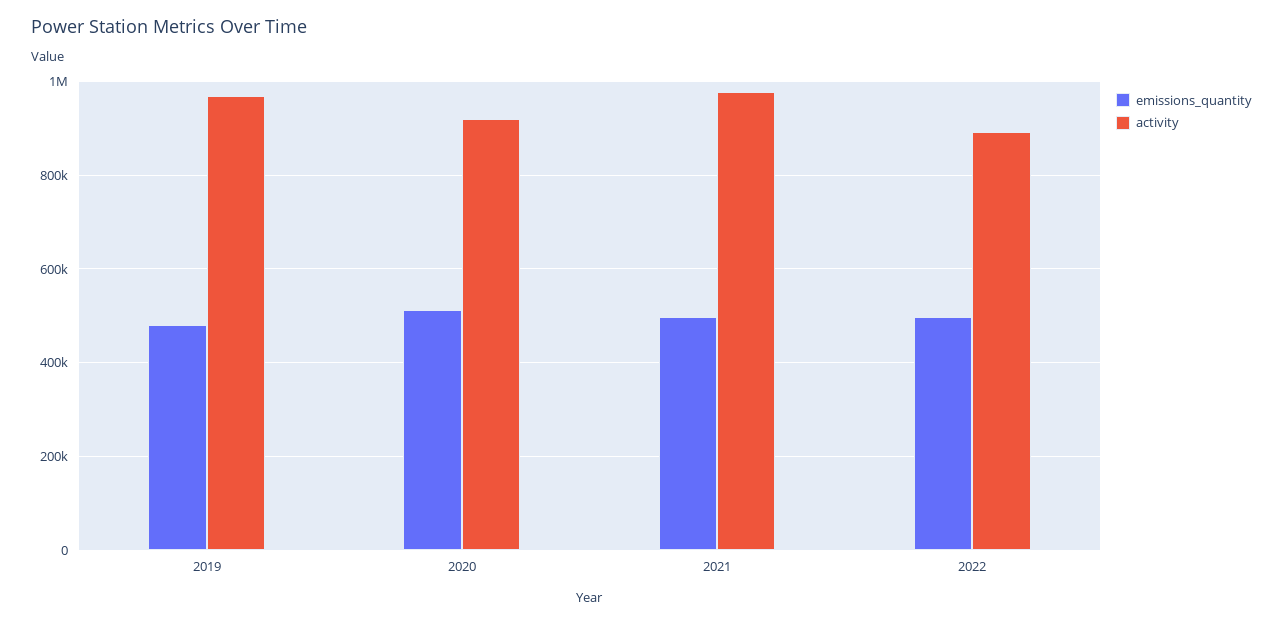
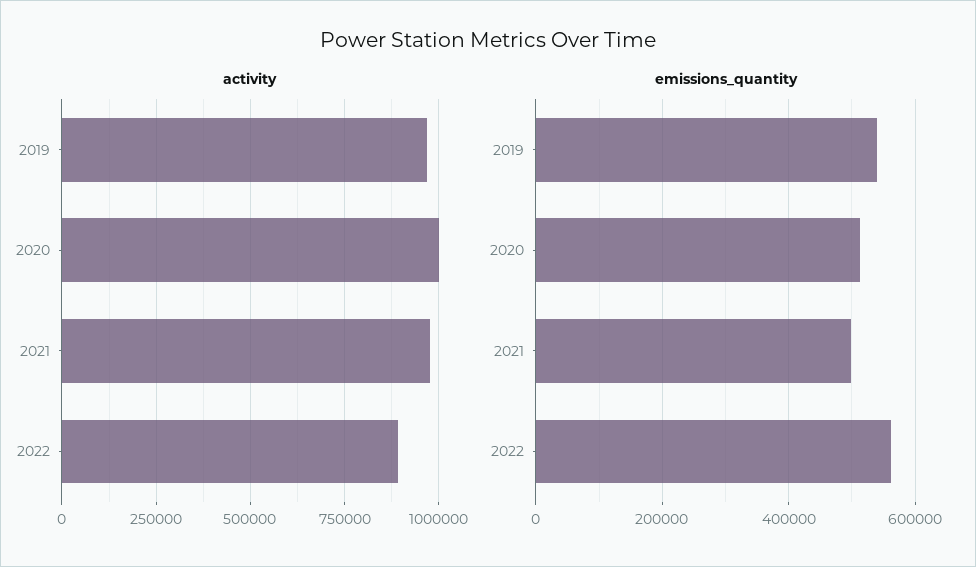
  {
    "emissions_quantity": {
-     "2019": 480000,
+     "2019": 540000,
      "2020": 520000,
      "2021": 500000,
-     "2022": 500000
+     "2022": 560000
    },
    "activity": {
      "2019": 960000,
-     "2020": 920000,
+     "2020": 1000000,
      "2021": 980000,
      "2022": 900000
    }
  }

